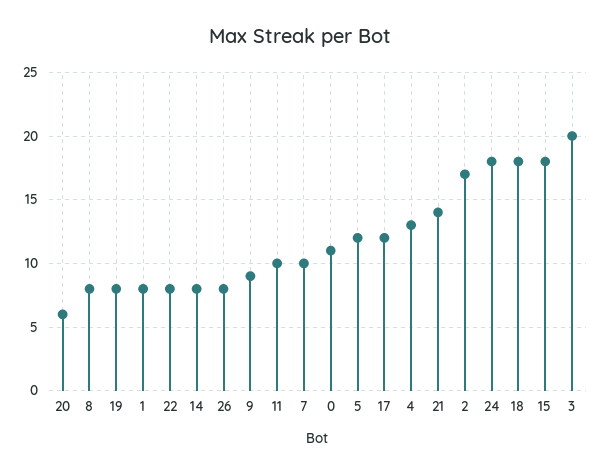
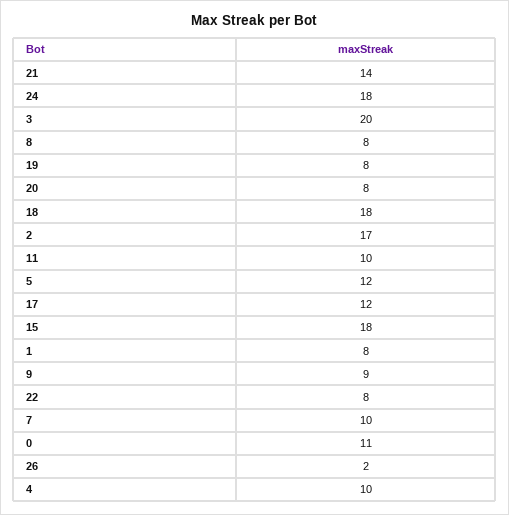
  {
-   "20": 6,
+   "20": 8,
    "8": 8,
    "19": 8,
    "1": 8,
    "22": 8,
-   "14": 8,
-   "26": 8,
+   "26": 2,
    "9": 9,
    "11": 10,
    "7": 10,
    "0": 11,
    "5": 12,
    "17": 12,
-   "4": 13,
+   "4": 10,
    "21": 14,
    "2": 17,
    "24": 18,
    "18": 18,
    "15": 18,
    "3": 20
  }

